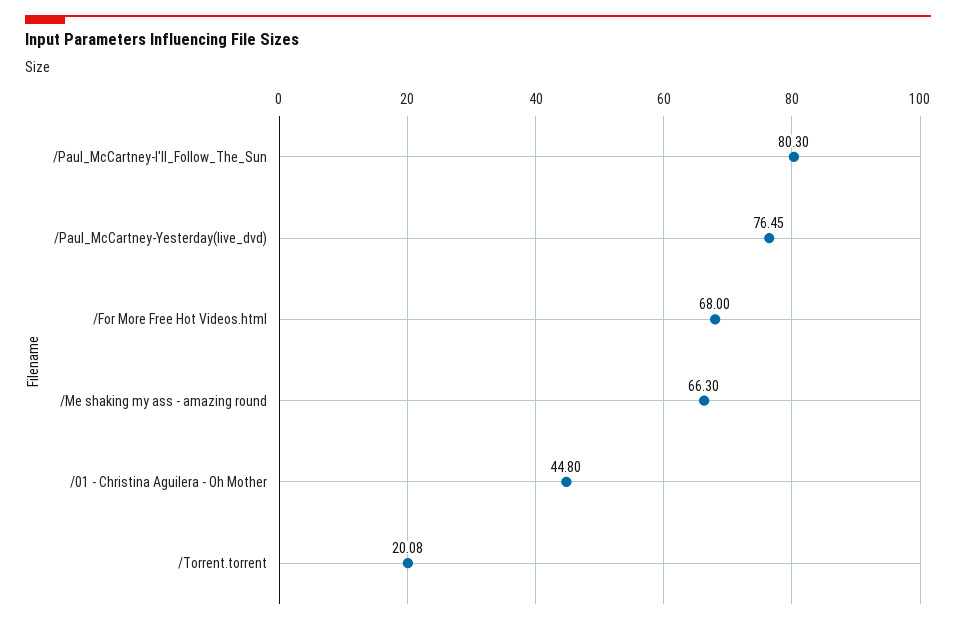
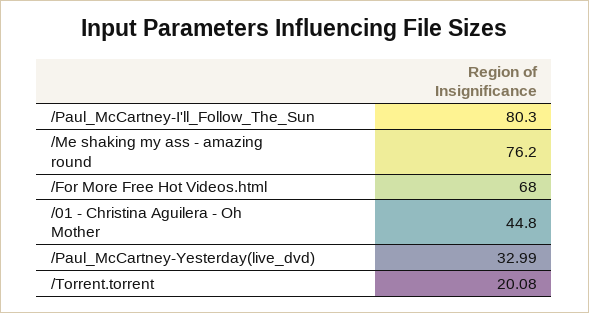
  {
    "/Paul_McCartney-I'll_Follow_The_Sun": 80.3,
-   "/Paul_McCartney-Yesterday(live_dvd)": 76.45,
+   "/Paul_McCartney-Yesterday(live_dvd)": 32.99,
    "/For More Free Hot Videos.html": 68,
-   "/Me shaking my ass - amazing round": 66.3,
+   "/Me shaking my ass - amazing round": 76.2,
    "/01 - Christina Aguilera - Oh Mother": 44.8,
    "/Torrent.torrent": 20.08
  }

